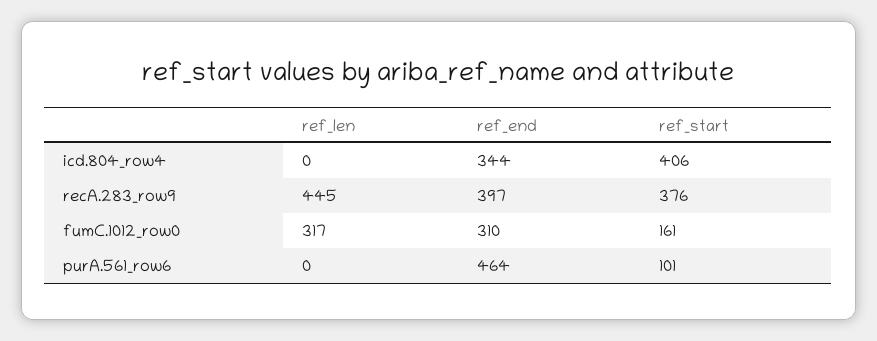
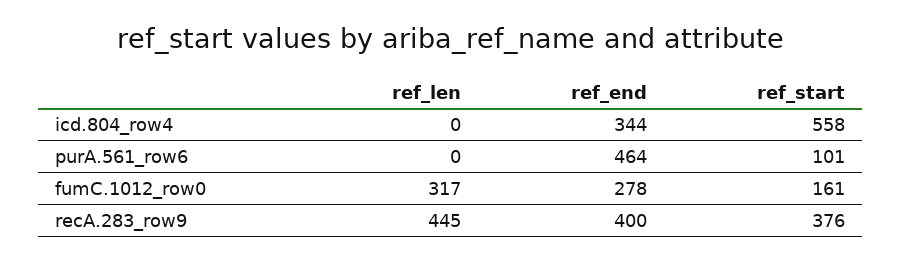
  {
    "ref_len": {
      "icd.804_row4": 0,
      "recA.283_row9": 445,
      "fumC.1012_row0": 317,
      "purA.561_row6": 0
    },
    "ref_end": {
      "icd.804_row4": 344,
-     "recA.283_row9": 397,
+     "recA.283_row9": 400,
-     "fumC.1012_row0": 310,
+     "fumC.1012_row0": 278,
      "purA.561_row6": 464
    },
    "ref_start": {
-     "icd.804_row4": 406,
+     "icd.804_row4": 558,
      "recA.283_row9": 376,
      "fumC.1012_row0": 161,
      "purA.561_row6": 101
    }
  }

